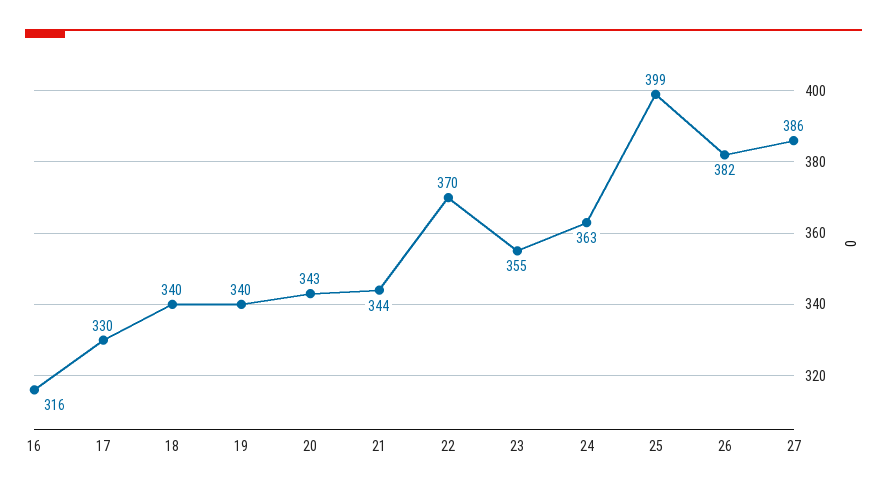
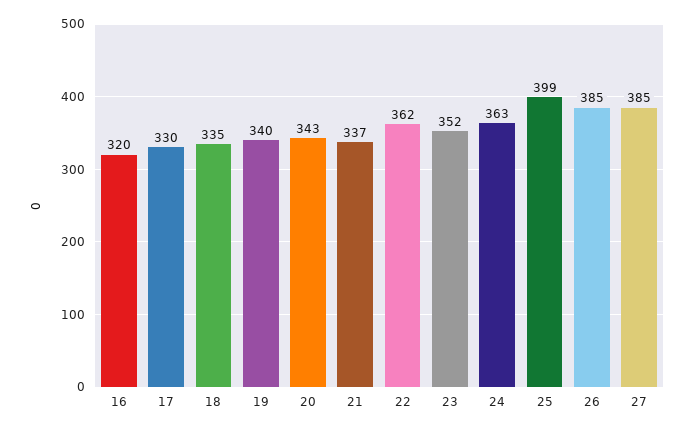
  {
-   "16": 316,
+   "16": 320,
    "17": 330,
-   "18": 340,
+   "18": 335,
    "19": 340,
    "20": 343,
-   "21": 344,
+   "21": 337,
-   "22": 370,
+   "22": 362,
-   "23": 355,
+   "23": 352,
    "24": 363,
    "25": 399,
-   "26": 382,
+   "26": 385,
-   "27": 386
+   "27": 385
  }

